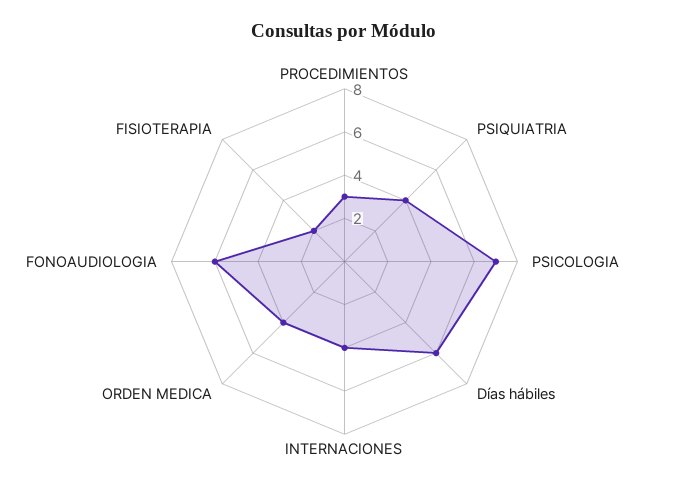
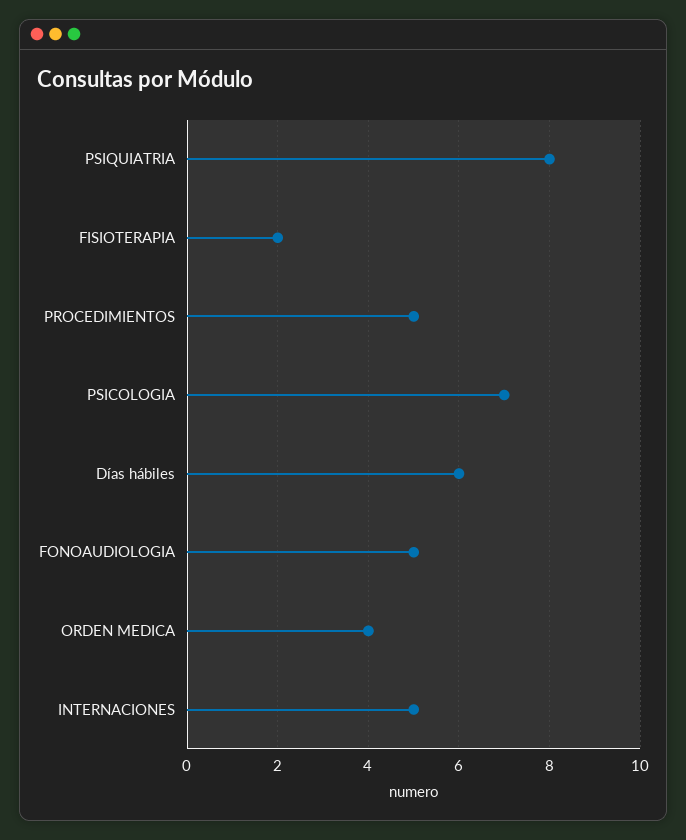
  {
-   "PROCEDIMIENTOS": 3,
+   "PROCEDIMIENTOS": 5,
-   "PSIQUIATRIA": 4,
+   "PSIQUIATRIA": 8,
    "PSICOLOGIA": 7,
    "Días hábiles": 6,
-   "INTERNACIONES": 4,
+   "INTERNACIONES": 5,
    "ORDEN MEDICA": 4,
-   "FONOAUDIOLOGIA": 6,
+   "FONOAUDIOLOGIA": 5,
    "FISIOTERAPIA": 2
  }

